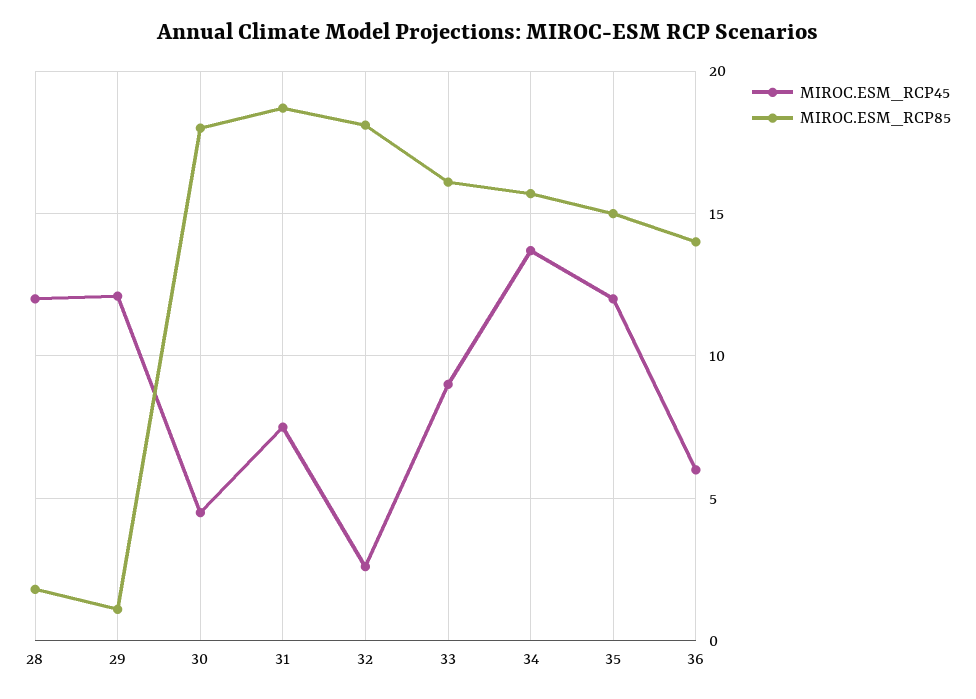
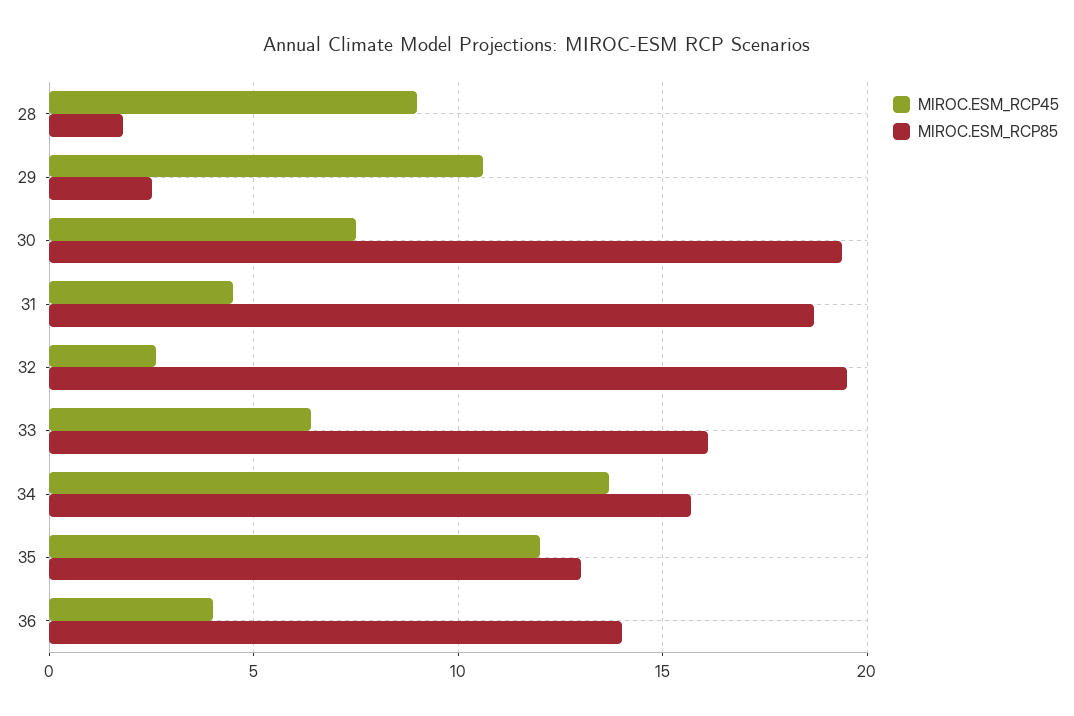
  {
    "MIROC.ESM_RCP45": {
-     "28": 12,
+     "28": 9,
-     "29": 12,
+     "29": 10.5,
-     "30": 4.5,
+     "30": 7.5,
-     "31": 7.5,
+     "31": 4.5,
      "32": 2.5,
-     "33": 9,
+     "33": 6.5,
      "34": 13.5,
      "35": 12,
-     "36": 6
+     "36": 4
    },
    "MIROC.ESM_RCP85": {
      "28": 2,
-     "29": 1,
+     "29": 2.5,
-     "30": 18,
+     "30": 19.5,
      "31": 18.5,
-     "32": 18,
+     "32": 19.5,
      "33": 16,
      "34": 15.5,
-     "35": 15,
+     "35": 13,
      "36": 14
    }
  }

